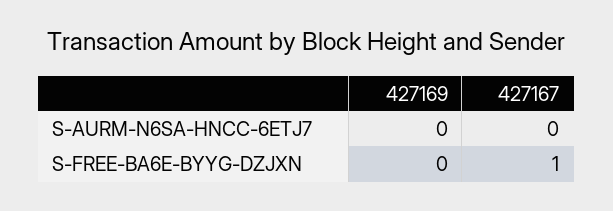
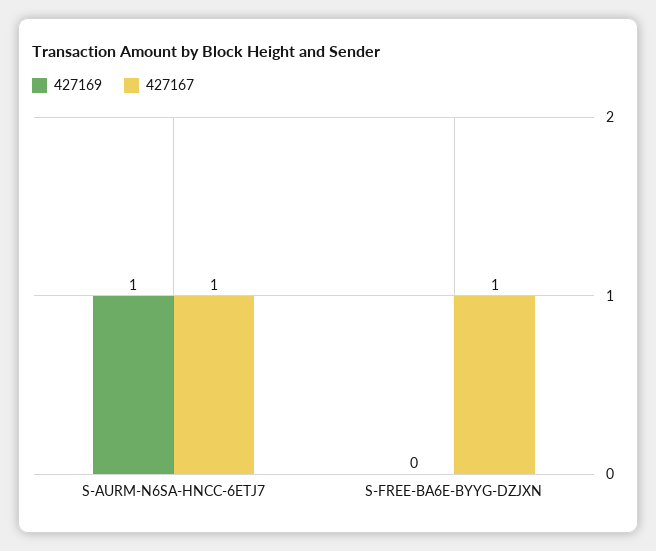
  {
    "427169": {
-     "S-AURM-N6SA-HNCC-6ETJ7": 0,
+     "S-AURM-N6SA-HNCC-6ETJ7": 1,
      "S-FREE-BA6E-BYYG-DZJXN": 0
    },
    "427167": {
-     "S-AURM-N6SA-HNCC-6ETJ7": 0,
+     "S-AURM-N6SA-HNCC-6ETJ7": 1,
      "S-FREE-BA6E-BYYG-DZJXN": 1
    }
  }

